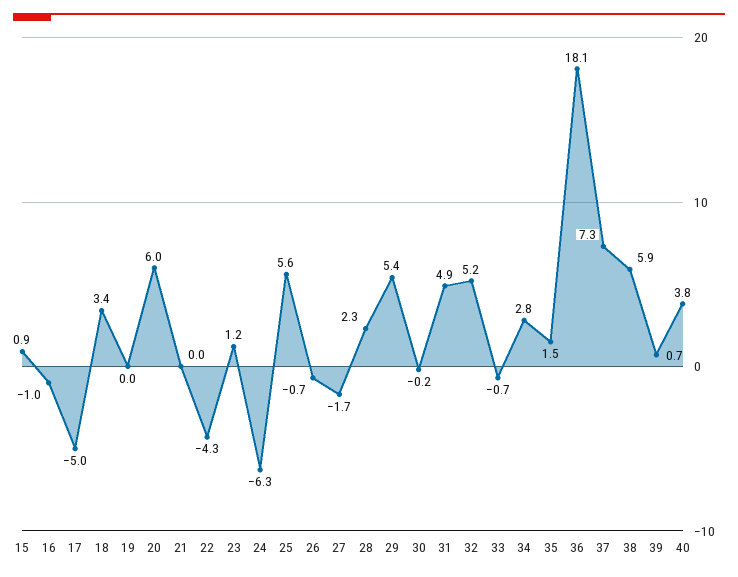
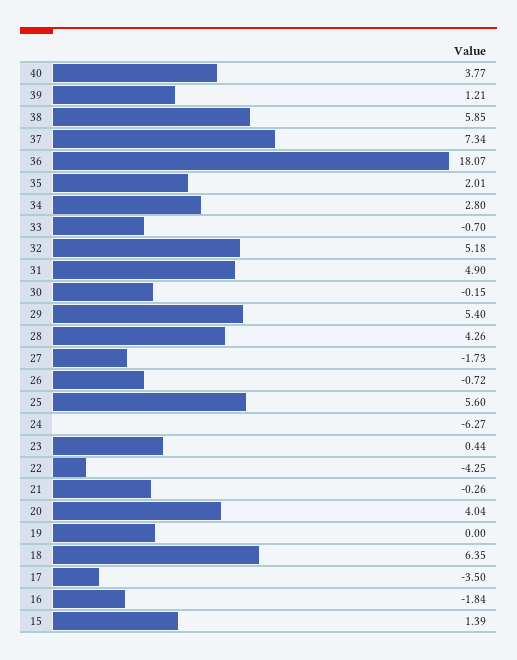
  {
-   "15": 0.9,
+   "15": 1.39,
-   "16": -1,
+   "16": -1.84,
-   "17": -5,
+   "17": -3.5,
-   "18": 3.4,
+   "18": 6.35,
    "19": 0,
-   "20": 6,
+   "20": 4.04,
-   "21": 0,
+   "21": -0.26,
    "22": -4.25,
-   "23": 1.2,
+   "23": 0.44,
    "24": -6.27,
    "25": 5.6,
    "26": -0.72,
    "27": -1.73,
-   "28": 2.3,
+   "28": 4.26,
    "29": 5.4,
    "30": -0.15,
    "31": 4.9,
    "32": 5.18,
    "33": -0.7,
    "34": 2.8,
-   "35": 1.5,
+   "35": 2.01,
    "36": 18.07,
    "37": 7.34,
    "38": 5.85,
-   "39": 0.7,
+   "39": 1.21,
    "40": 3.77
  }

